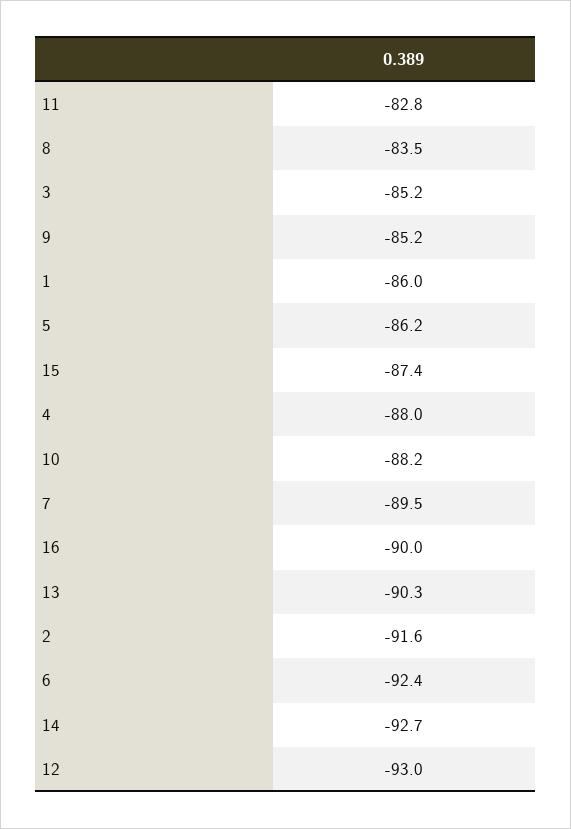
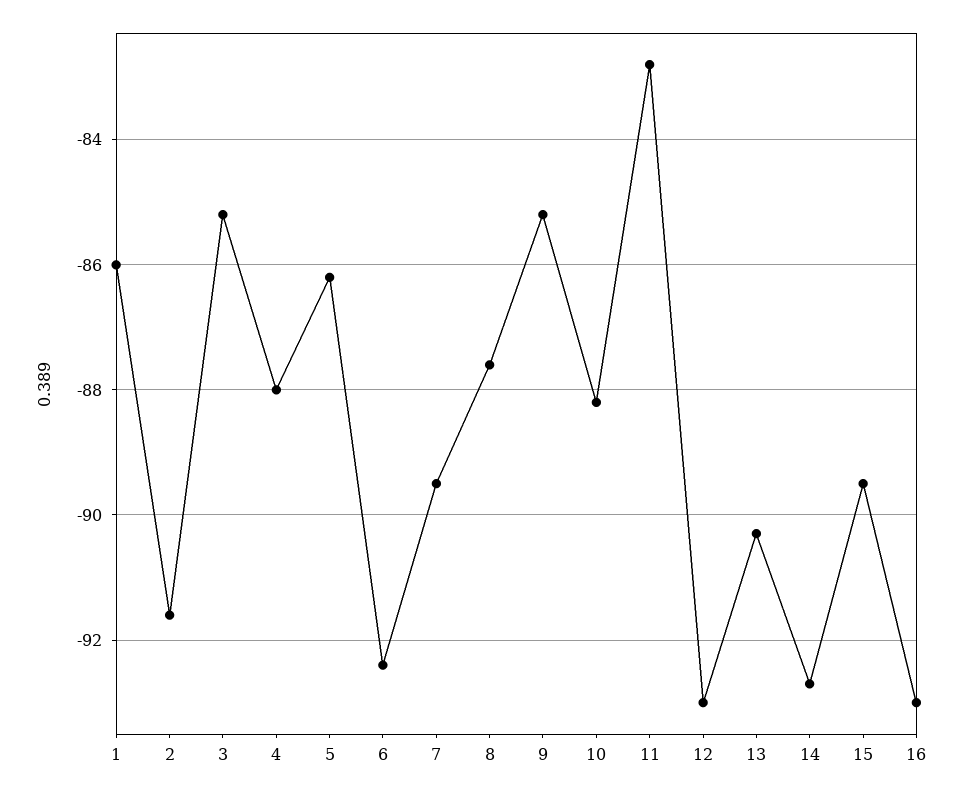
  {
    "11": -82.8,
-   "8": -83.5,
+   "8": -87.5,
    "3": -85.2,
    "9": -85.2,
    "1": -86,
    "5": -86.2,
-   "15": -87.4,
+   "15": -89.5,
    "4": -88,
    "10": -88.2,
    "7": -89.5,
-   "16": -90,
+   "16": -93,
    "13": -90.3,
    "2": -91.6,
    "6": -92.4,
    "14": -92.7,
    "12": -93
  }

